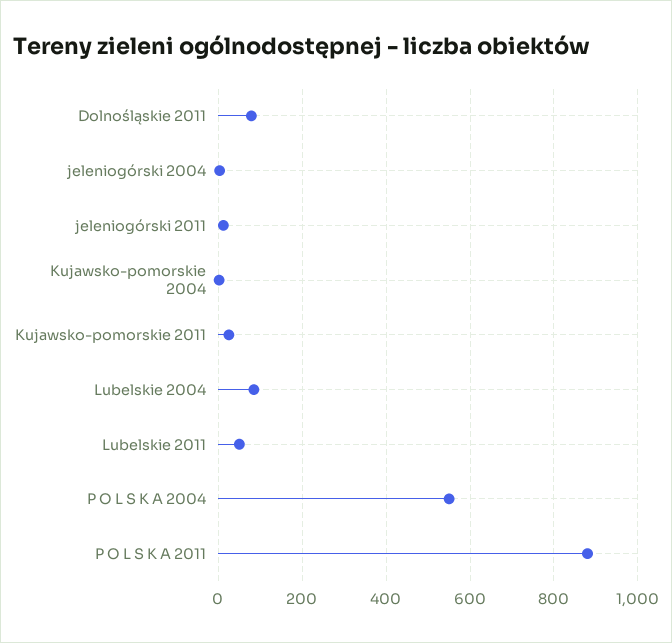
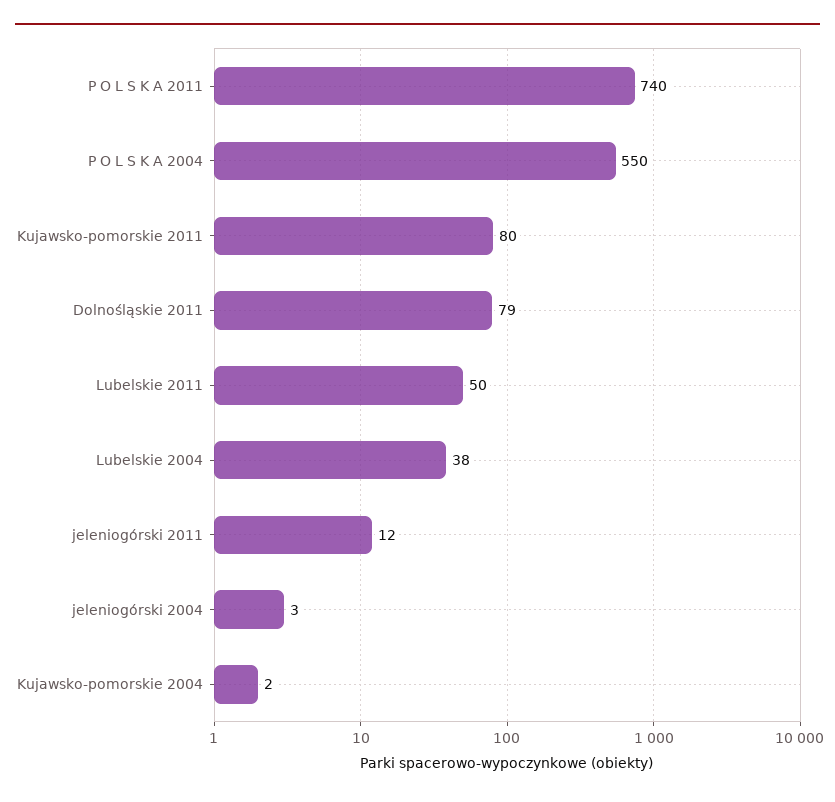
  {
    "Dolnośląskie 2011": 79,
    "jeleniogórski 2004": 3,
    "jeleniogórski 2011": 12,
    "Kujawsko-pomorskie 2004": 2,
-   "Kujawsko-pomorskie 2011": 20,
+   "Kujawsko-pomorskie 2011": 80,
-   "Lubelskie 2004": 80,
+   "Lubelskie 2004": 38,
    "Lubelskie 2011": 50,
    "P O L S K A 2004": 550,
-   "P O L S K A 2011": 880
+   "P O L S K A 2011": 740
  }

